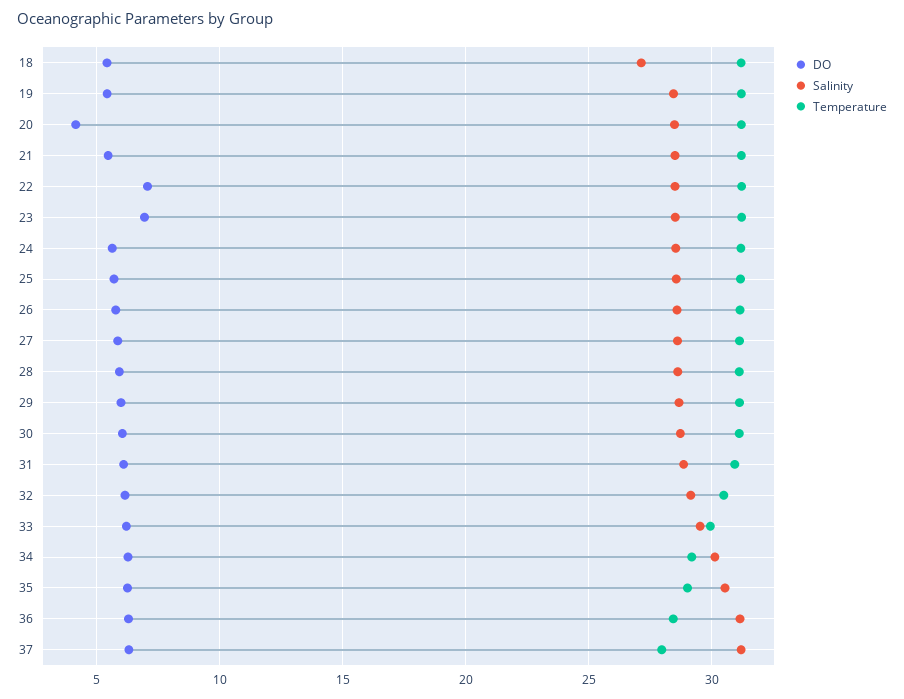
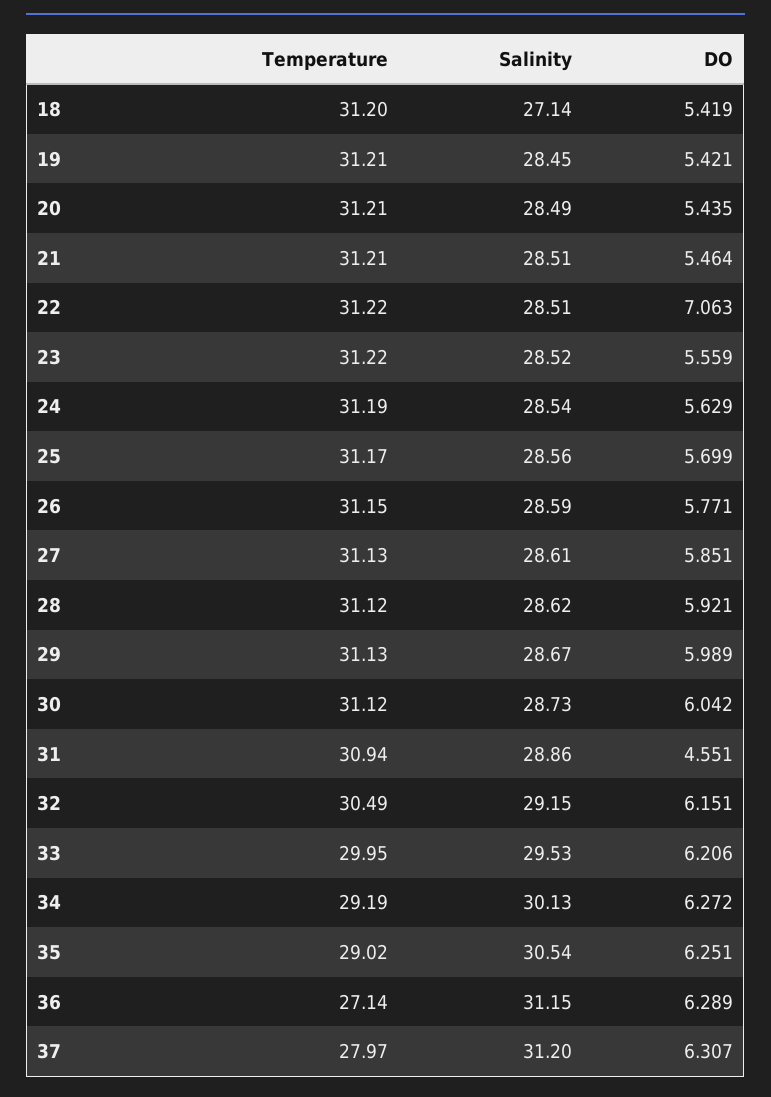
  {
    "DO": {
      "18": 5.419,
      "19": 5.421,
-     "20": 4,
+     "20": 5.435,
      "21": 5.464,
      "22": 7.063,
-     "23": 7,
+     "23": 5.559,
      "24": 5.629,
      "25": 5.699,
      "26": 5.771,
      "27": 5.851,
      "28": 5.921,
      "29": 5.989,
      "30": 6.042,
-     "31": 6,
+     "31": 4.551,
      "32": 6.151,
      "33": 6.206,
      "34": 6.272,
      "35": 6.251,
      "36": 6.289,
      "37": 6.307
    },
    "Salinity": {
      "18": 27.14,
      "19": 28.45,
      "20": 28.49,
      "21": 28.51,
      "22": 28.51,
      "23": 28.52,
      "24": 28.54,
      "25": 28.56,
      "26": 28.59,
      "27": 28.61,
      "28": 28.62,
      "29": 28.67,
      "30": 28.73,
      "31": 28.86,
      "32": 29.15,
      "33": 29.53,
      "34": 30.13,
      "35": 30.54,
      "36": 31.15,
      "37": 31.2
    },
    "Temperature": {
      "18": 31.2,
      "19": 31.21,
      "20": 31.21,
      "21": 31.21,
      "22": 31.22,
      "23": 31.22,
      "24": 31.19,
      "25": 31.17,
      "26": 31.15,
      "27": 31.13,
      "28": 31.12,
      "29": 31.13,
      "30": 31.12,
      "31": 30.94,
      "32": 30.49,
      "33": 29.95,
      "34": 29.19,
      "35": 29.02,
-     "36": 28.5,
+     "36": 27.14,
      "37": 27.97
    }
  }

